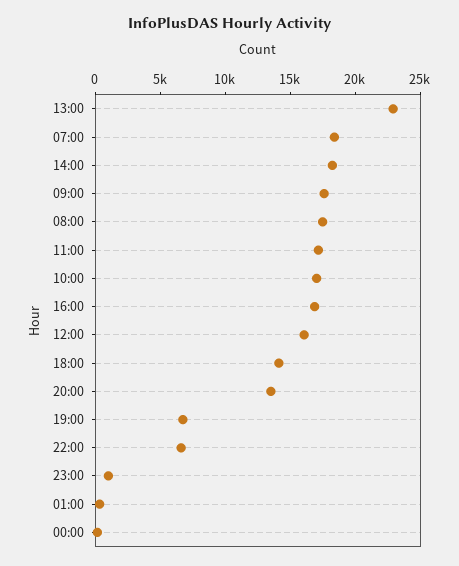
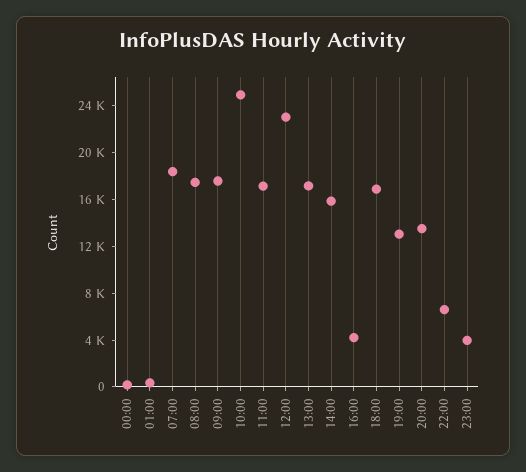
  {
-   "13:00": 23000,
+   "13:00": 17000,
    "07:00": 18000,
-   "14:00": 18000,
+   "14:00": 16000,
    "09:00": 18000,
    "08:00": 17000,
    "11:00": 17000,
-   "10:00": 17000,
+   "10:00": 25000,
-   "16:00": 17000,
+   "16:00": 4000,
-   "12:00": 16000,
+   "12:00": 23000,
-   "18:00": 14000,
+   "18:00": 17000,
    "20:00": 14000,
-   "19:00": 7000,
+   "19:00": 13000,
    "22:00": 7000,
-   "23:00": 1000,
+   "23:00": 4000,
    "01:00": 0,
    "00:00": 0
  }

